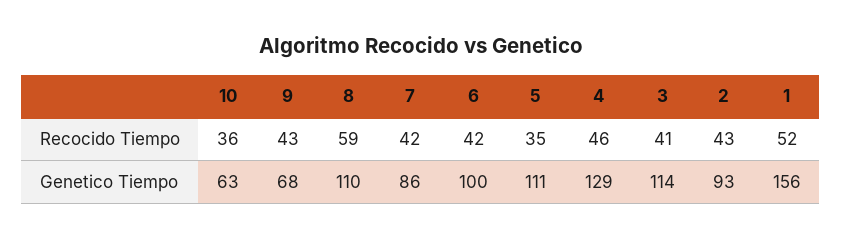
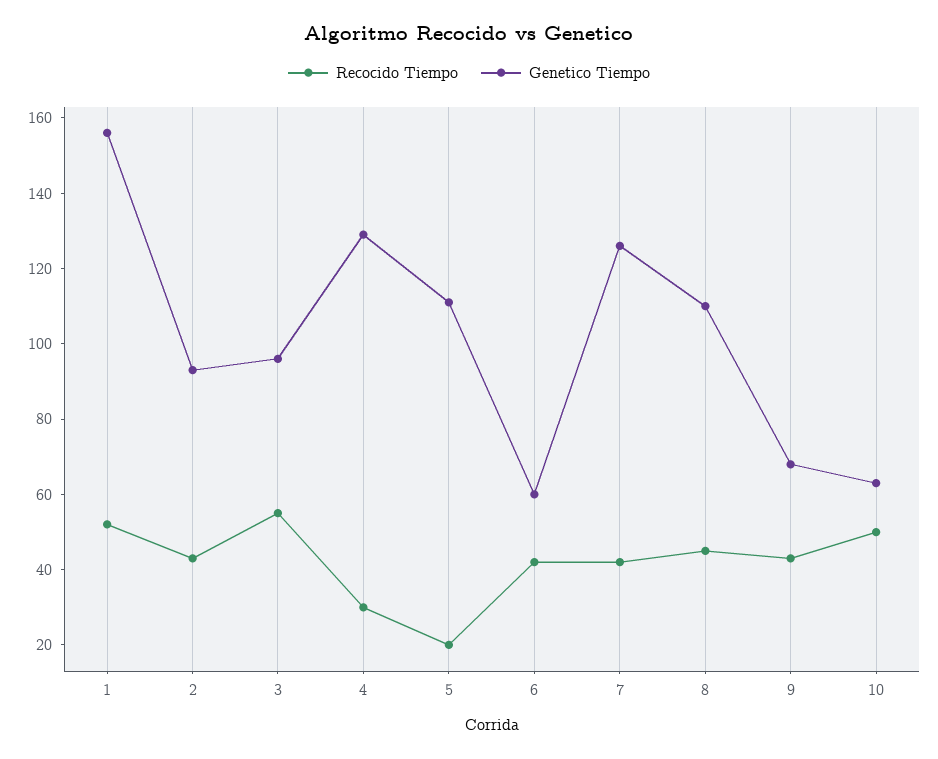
  {
    "Recocido Tiempo": {
-     "10": 36,
+     "10": 50,
      "9": 43,
-     "8": 59,
+     "8": 45,
      "7": 42,
      "6": 42,
-     "5": 35,
+     "5": 20,
-     "4": 46,
+     "4": 30,
-     "3": 41,
+     "3": 55,
      "2": 43,
      "1": 52
    },
    "Genetico Tiempo": {
      "10": 63,
      "9": 68,
      "8": 110,
-     "7": 86,
+     "7": 125,
-     "6": 100,
+     "6": 60,
      "5": 111,
      "4": 129,
-     "3": 114,
+     "3": 95,
      "2": 93,
      "1": 156
    }
  }

